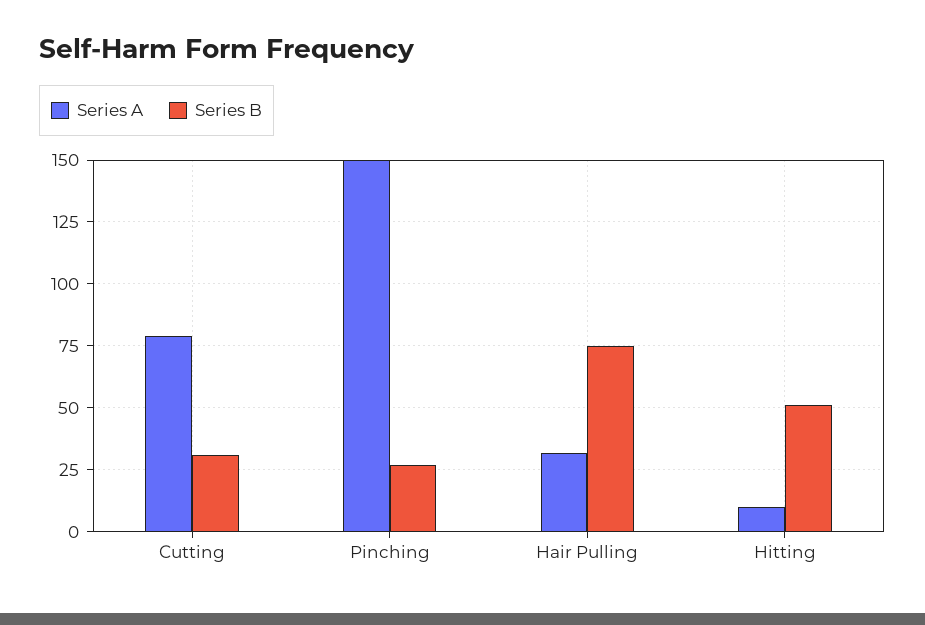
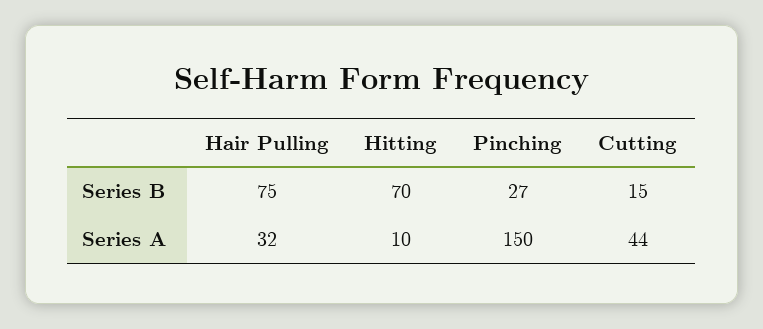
  {
    "Series A": {
-     "Cutting": 80,
+     "Cutting": 44,
      "Pinching": 150,
      "Hair Pulling": 32,
      "Hitting": 10
    },
    "Series B": {
-     "Cutting": 30,
+     "Cutting": 15,
      "Pinching": 27,
      "Hair Pulling": 75,
-     "Hitting": 50
+     "Hitting": 70
    }
  }

